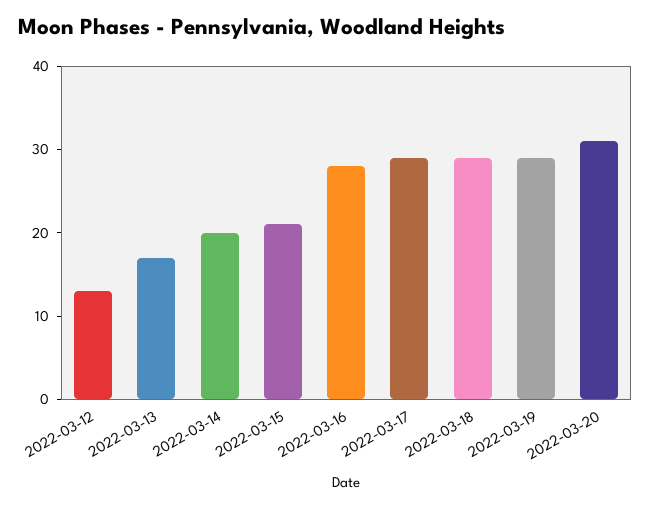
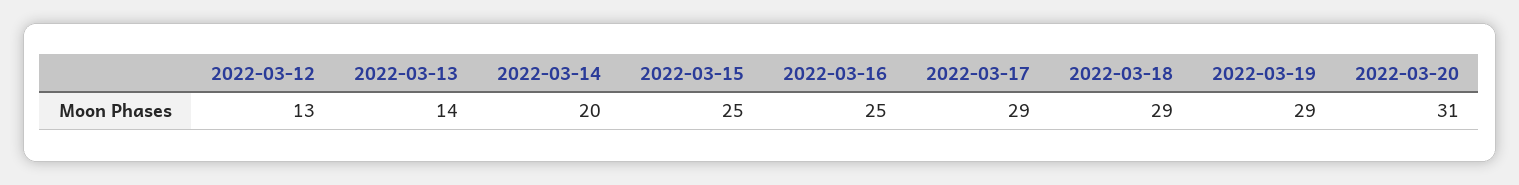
  {
    "2022-03-12": 13,
-   "2022-03-13": 17,
+   "2022-03-13": 14,
    "2022-03-14": 20,
-   "2022-03-15": 21,
+   "2022-03-15": 25,
-   "2022-03-16": 28,
+   "2022-03-16": 25,
    "2022-03-17": 29,
    "2022-03-18": 29,
    "2022-03-19": 29,
    "2022-03-20": 31
  }

